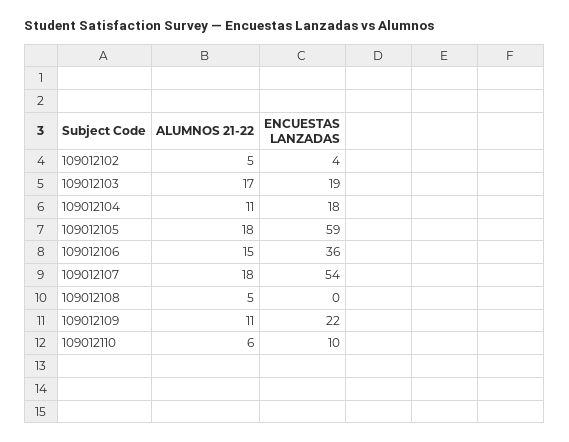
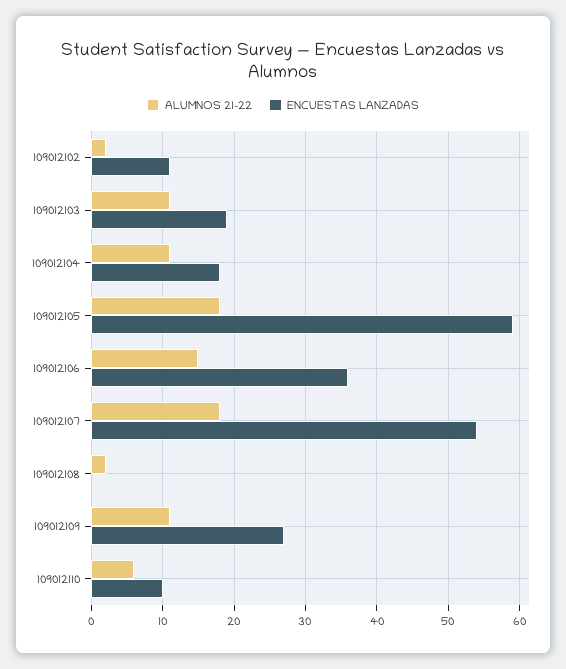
  {
    "ALUMNOS 21-22": {
-     "109012102": 5,
+     "109012102": 2,
-     "109012103": 17,
+     "109012103": 11,
      "109012104": 11,
      "109012105": 18,
      "109012106": 15,
      "109012107": 18,
-     "109012108": 5,
+     "109012108": 2,
      "109012109": 11,
      "109012110": 6
    },
    "ENCUESTAS LANZADAS": {
-     "109012102": 4,
+     "109012102": 11,
      "109012103": 19,
      "109012104": 18,
      "109012105": 59,
      "109012106": 36,
      "109012107": 54,
      "109012108": 0,
-     "109012109": 22,
+     "109012109": 27,
      "109012110": 10
    }
  }

